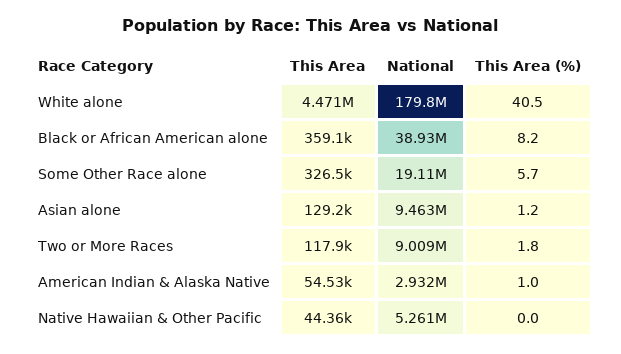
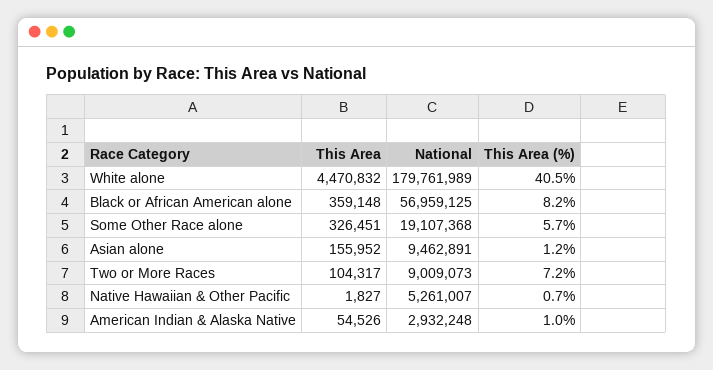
  {
    "This Area": {
      "White alone": 4470832,
      "Black or African American alone": 359148,
      "Some Other Race alone": 326451,
-     "Asian alone": 129200,
+     "Asian alone": 155952,
-     "Two or More Races": 117900,
+     "Two or More Races": 104317,
      "American Indian & Alaska Native": 54526,
-     "Native Hawaiian & Other Pacific": 44360
+     "Native Hawaiian & Other Pacific": 1827
    },
    "National": {
      "White alone": 179761989,
-     "Black or African American alone": 38930000,
+     "Black or African American alone": 56959125,
      "Some Other Race alone": 19107368,
      "Asian alone": 9462891,
      "Two or More Races": 9009073,
      "American Indian & Alaska Native": 2932248,
      "Native Hawaiian & Other Pacific": 5261007
    },
    "This Area (%)": {
      "White alone": 40.5,
      "Black or African American alone": 8.2,
      "Some Other Race alone": 5.7,
      "Asian alone": 1.2,
-     "Two or More Races": 1.8,
+     "Two or More Races": 7.2,
      "American Indian & Alaska Native": 1,
-     "Native Hawaiian & Other Pacific": 0
+     "Native Hawaiian & Other Pacific": 0.7
    }
  }

